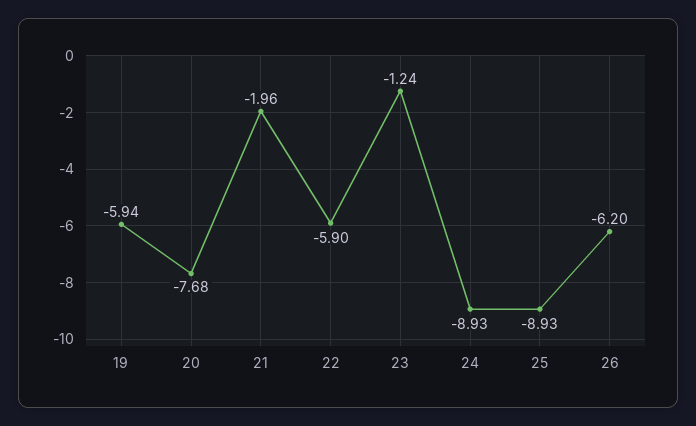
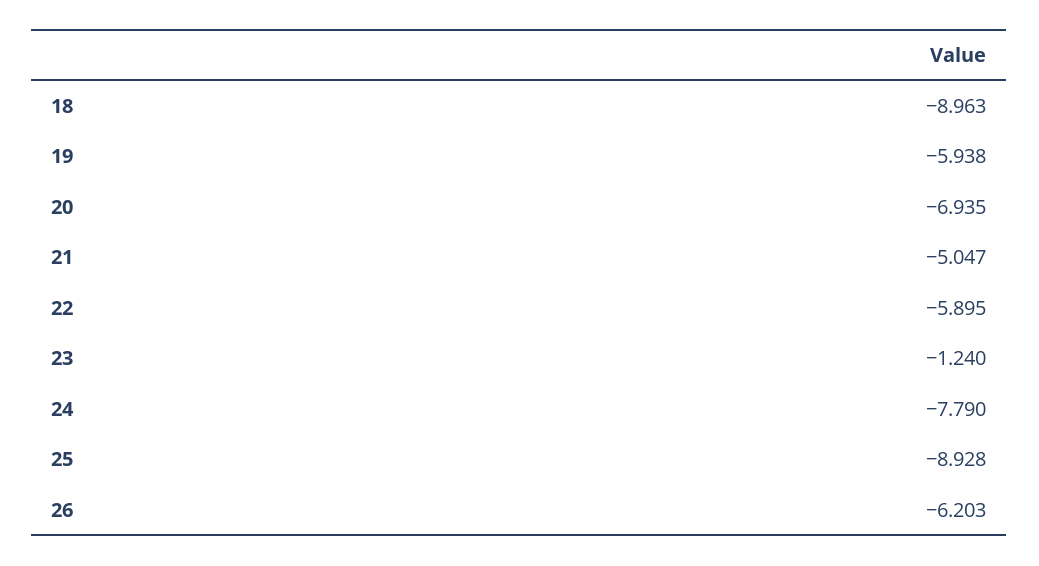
  {
    "19": -5.938,
-   "20": -7.68,
+   "20": -6.935,
-   "21": -1.96,
+   "21": -5.047,
    "22": -5.895,
    "23": -1.24,
-   "24": -8.93,
+   "24": -7.79,
    "25": -8.928,
-   "26": -6.203
+   "26": -6.203,
+   "18": -8.963
  }

